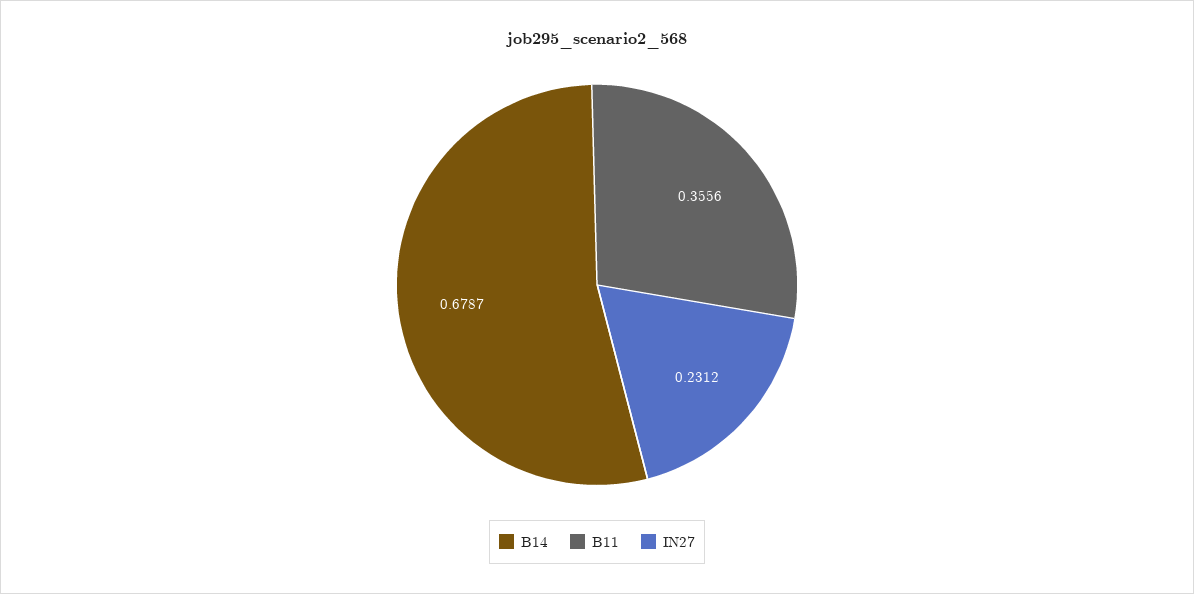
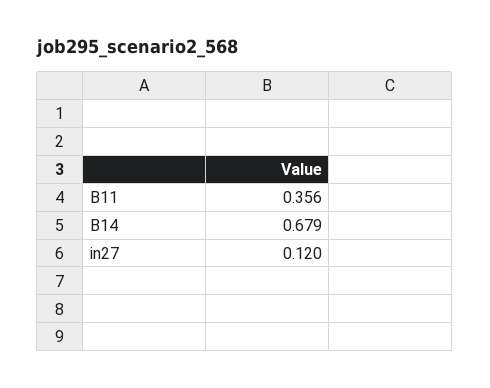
  {
    "B14": 0.6787,
    "B11": 0.3556,
-   "IN27": 0.2312
+   "IN27": 0.12
  }

